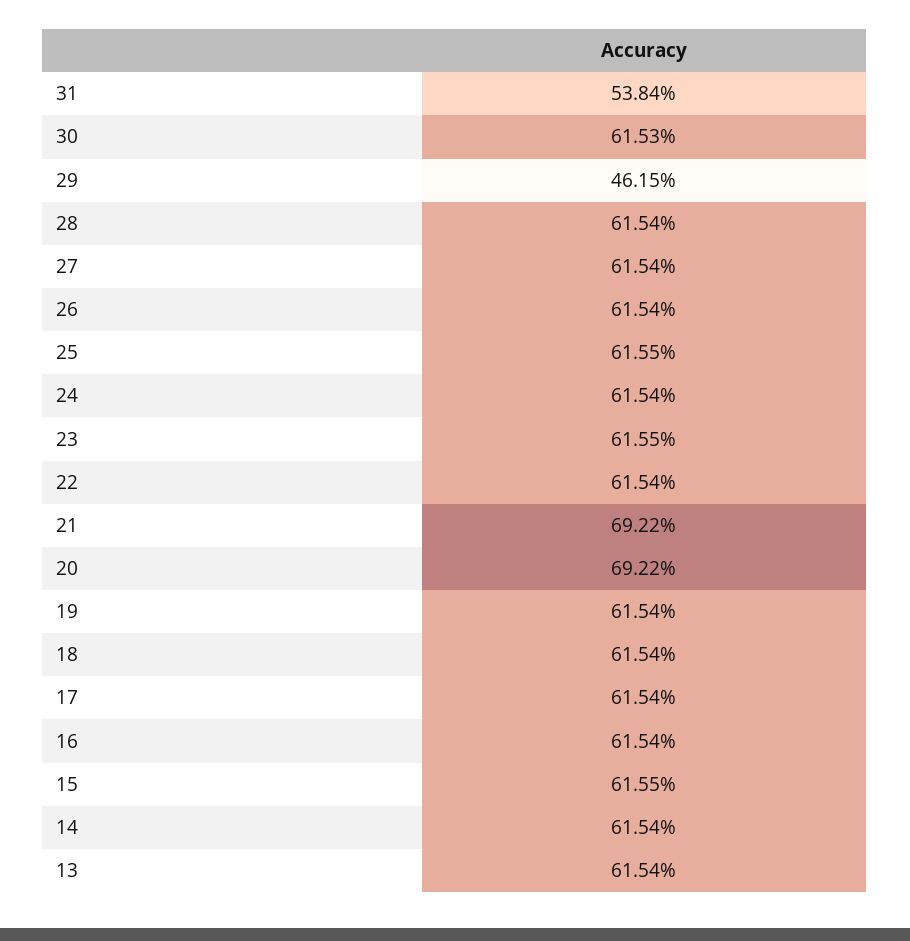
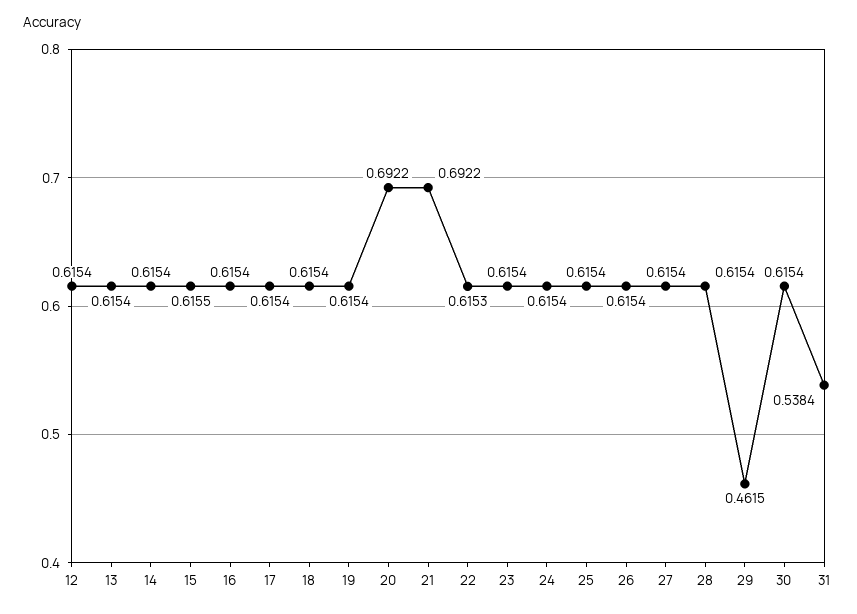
  {
    "31": 0.5384,
-   "30": 0.6153,
+   "30": 0.6154,
    "29": 0.4615,
    "28": 0.6154,
    "27": 0.6154,
    "26": 0.6154,
-   "25": 0.6155,
+   "25": 0.6154,
    "24": 0.6154,
-   "23": 0.6155,
+   "23": 0.6154,
-   "22": 0.6154,
+   "22": 0.6153,
    "21": 0.6922,
    "20": 0.6922,
    "19": 0.6154,
    "18": 0.6154,
    "17": 0.6154,
    "16": 0.6154,
    "15": 0.6155,
    "14": 0.6154,
-   "13": 0.6154
+   "13": 0.6154,
+   "12": 0.6154
  }

